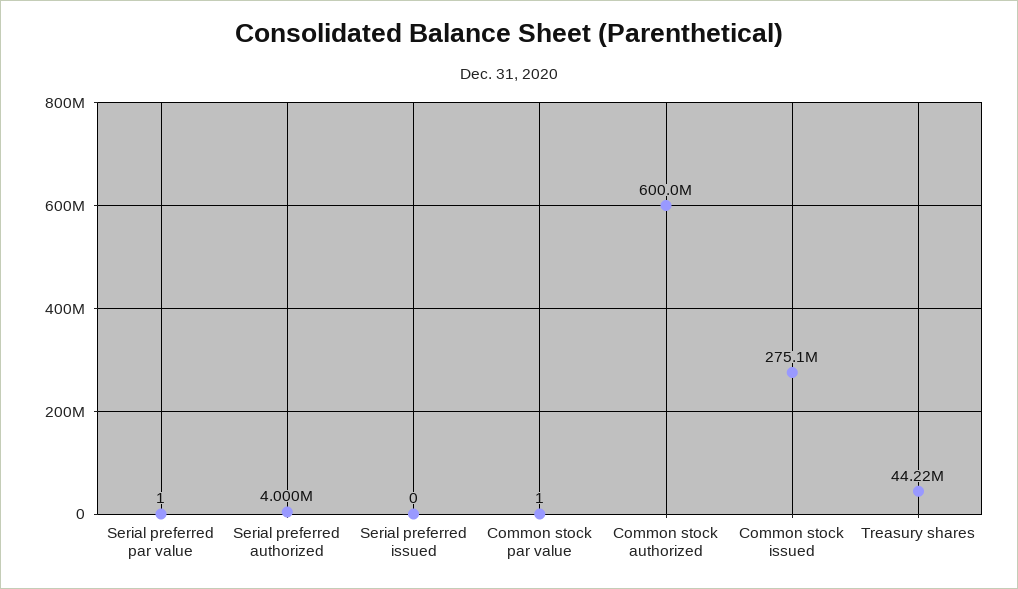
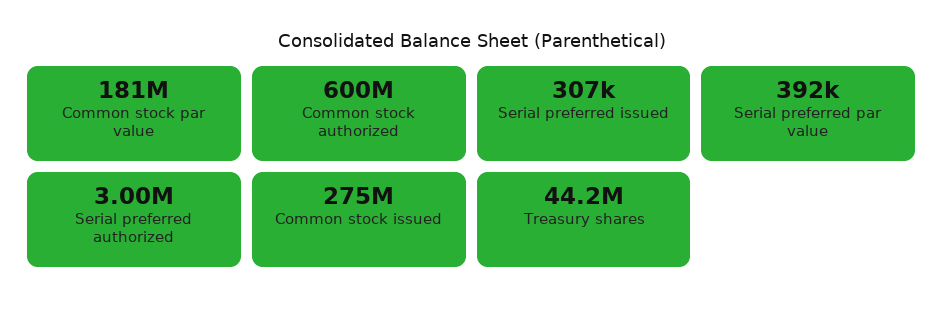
  {
-   "Serial preferred par value": 1,
+   "Serial preferred par value": 392000,
-   "Serial preferred authorized": 4000000,
+   "Serial preferred authorized": 3000000,
-   "Serial preferred issued": 0,
+   "Serial preferred issued": 307000,
-   "Common stock par value": 1,
+   "Common stock par value": 181000000,
    "Common stock authorized": 600000000,
    "Common stock issued": 275100000,
    "Treasury shares": 44220000
  }

